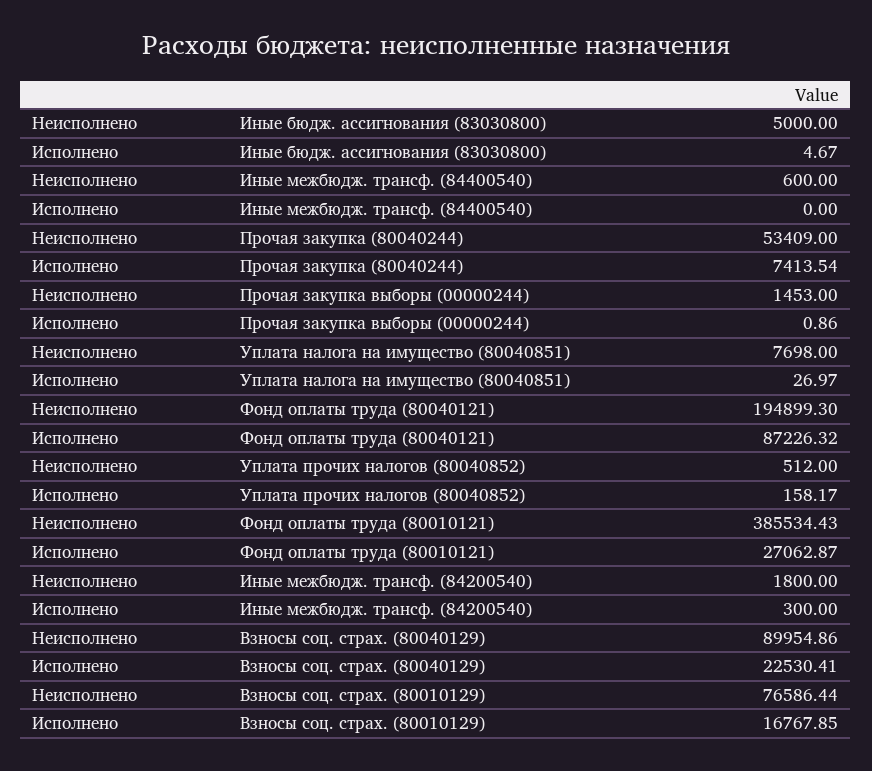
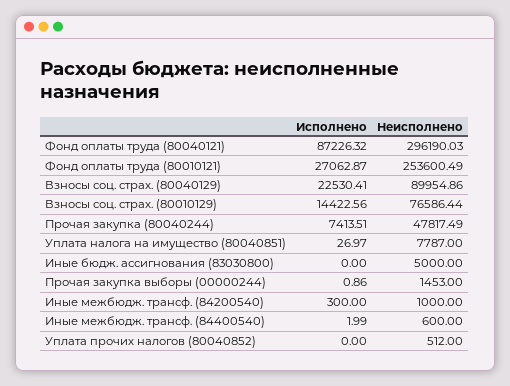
  {
    "Неисполнено": {
      "Иные бюдж. ассигнования (83030800)": 5000,
      "Иные межбюдж. трансф. (84400540)": 600,
-     "Прочая закупка (80040244)": 53409,
+     "Прочая закупка (80040244)": 47817.49,
      "Прочая закупка выборы (00000244)": 1453,
-     "Уплата налога на имущество (80040851)": 7698,
+     "Уплата налога на имущество (80040851)": 7787,
-     "Фонд оплаты труда (80040121)": 194899.3,
+     "Фонд оплаты труда (80040121)": 296190.03,
      "Уплата прочих налогов (80040852)": 512,
-     "Фонд оплаты труда (80010121)": 385534.43,
+     "Фонд оплаты труда (80010121)": 253600.49,
-     "Иные межбюдж. трансф. (84200540)": 1800,
+     "Иные межбюдж. трансф. (84200540)": 1000,
      "Взносы соц. страх. (80040129)": 89954.86,
      "Взносы соц. страх. (80010129)": 76586.44
    },
    "Исполнено": {
-     "Иные бюдж. ассигнования (83030800)": 4.67,
+     "Иные бюдж. ассигнования (83030800)": 0,
-     "Иные межбюдж. трансф. (84400540)": 0,
+     "Иные межбюдж. трансф. (84400540)": 1.99,
-     "Прочая закупка (80040244)": 7413.54,
+     "Прочая закупка (80040244)": 7413.51,
      "Прочая закупка выборы (00000244)": 0.86,
      "Уплата налога на имущество (80040851)": 26.97,
      "Фонд оплаты труда (80040121)": 87226.32,
-     "Уплата прочих налогов (80040852)": 158.17,
+     "Уплата прочих налогов (80040852)": 0,
      "Фонд оплаты труда (80010121)": 27062.87,
      "Иные межбюдж. трансф. (84200540)": 300,
      "Взносы соц. страх. (80040129)": 22530.41,
-     "Взносы соц. страх. (80010129)": 16767.85
+     "Взносы соц. страх. (80010129)": 14422.56
    }
  }

